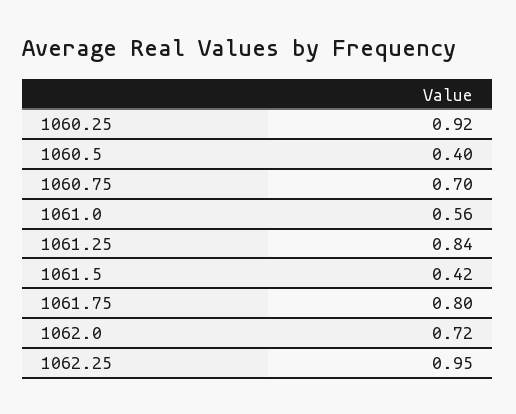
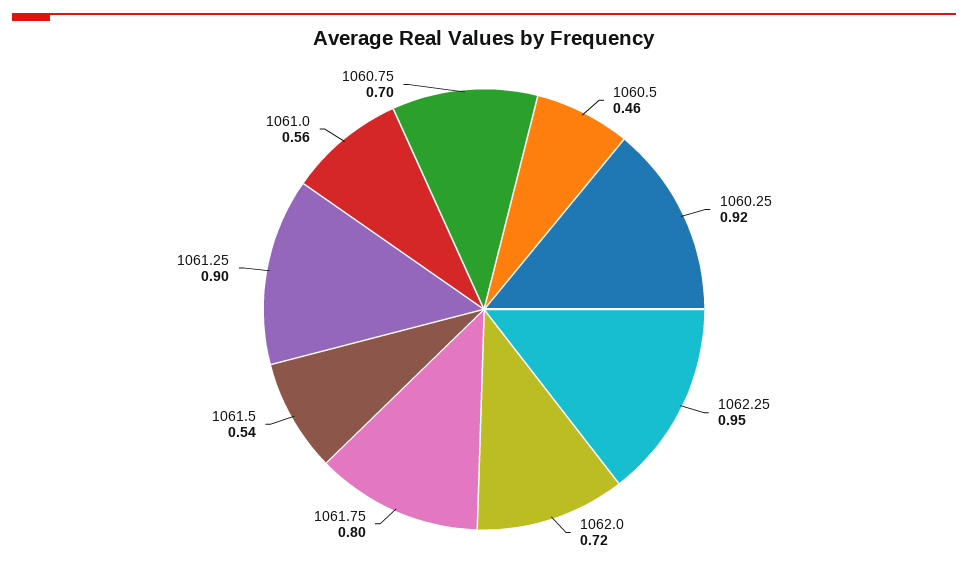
  {
    "1060.25": 0.92,
-   "1060.5": 0.4,
+   "1060.5": 0.46,
    "1060.75": 0.7,
    "1061.0": 0.56,
-   "1061.25": 0.84,
+   "1061.25": 0.9,
-   "1061.5": 0.42,
+   "1061.5": 0.54,
    "1061.75": 0.8,
    "1062.0": 0.72,
    "1062.25": 0.95
  }

